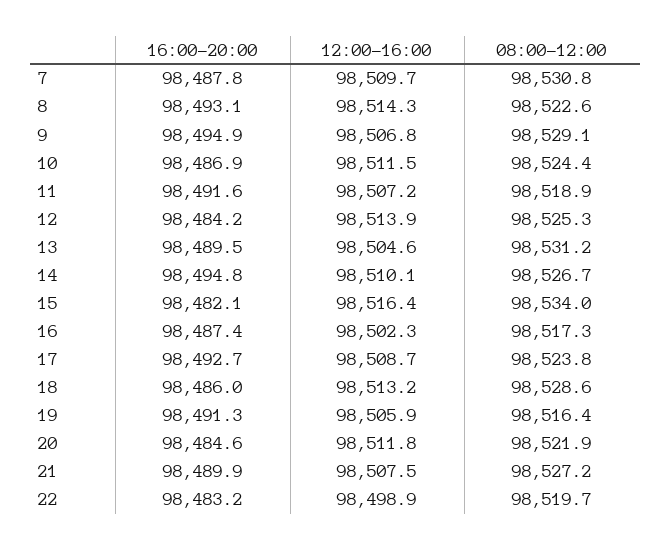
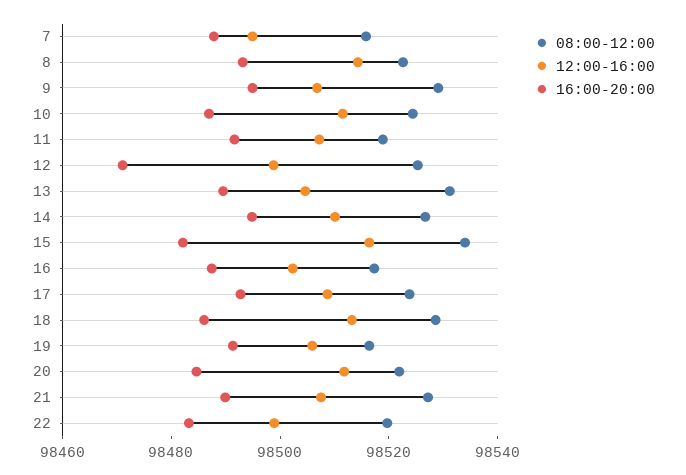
  {
    "16:00-20:00": {
      "7": 98487.8,
      "8": 98493.1,
      "9": 98494.9,
      "10": 98486.9,
      "11": 98491.6,
-     "12": 98484.2,
+     "12": 98470,
      "13": 98489.5,
      "14": 98494.8,
      "15": 98482.1,
      "16": 98487.4,
      "17": 98492.7,
      "18": 98486,
      "19": 98491.3,
      "20": 98484.6,
      "21": 98489.9,
      "22": 98483.2
    },
    "12:00-16:00": {
-     "7": 98509.7,
+     "7": 98495,
      "8": 98514.3,
      "9": 98506.8,
      "10": 98511.5,
      "11": 98507.2,
-     "12": 98513.9,
+     "12": 98500,
      "13": 98504.6,
      "14": 98510.1,
      "15": 98516.4,
      "16": 98502.3,
      "17": 98508.7,
      "18": 98513.2,
      "19": 98505.9,
      "20": 98511.8,
      "21": 98507.5,
      "22": 98498.9
    },
    "08:00-12:00": {
-     "7": 98530.8,
+     "7": 98515,
      "8": 98522.6,
      "9": 98529.1,
      "10": 98524.4,
      "11": 98518.9,
      "12": 98525.3,
      "13": 98531.2,
      "14": 98526.7,
      "15": 98534,
      "16": 98517.3,
      "17": 98523.8,
      "18": 98528.6,
      "19": 98516.4,
      "20": 98521.9,
      "21": 98527.2,
      "22": 98519.7
    }
  }

